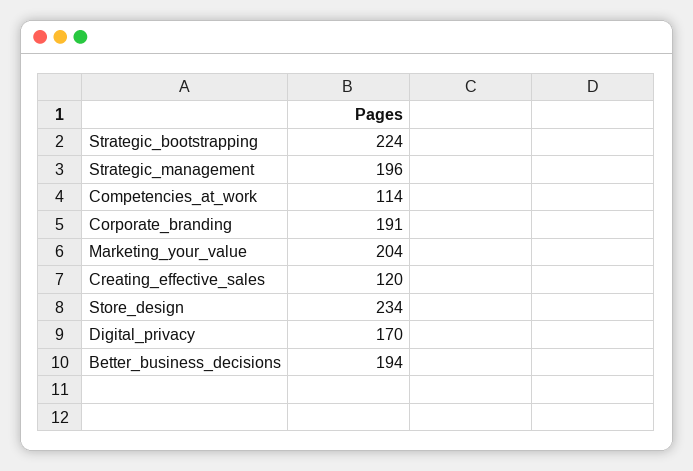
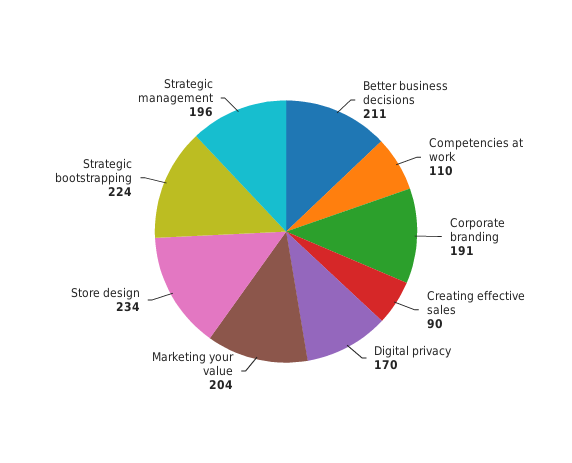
  {
    "Strategic_bootstrapping": 224,
    "Strategic_management": 196,
-   "Competencies_at_work": 114,
+   "Competencies_at_work": 110,
    "Corporate_branding": 191,
    "Marketing_your_value": 204,
-   "Creating_effective_sales": 120,
+   "Creating_effective_sales": 90,
    "Store_design": 234,
    "Digital_privacy": 170,
-   "Better_business_decisions": 194
+   "Better_business_decisions": 211
  }

